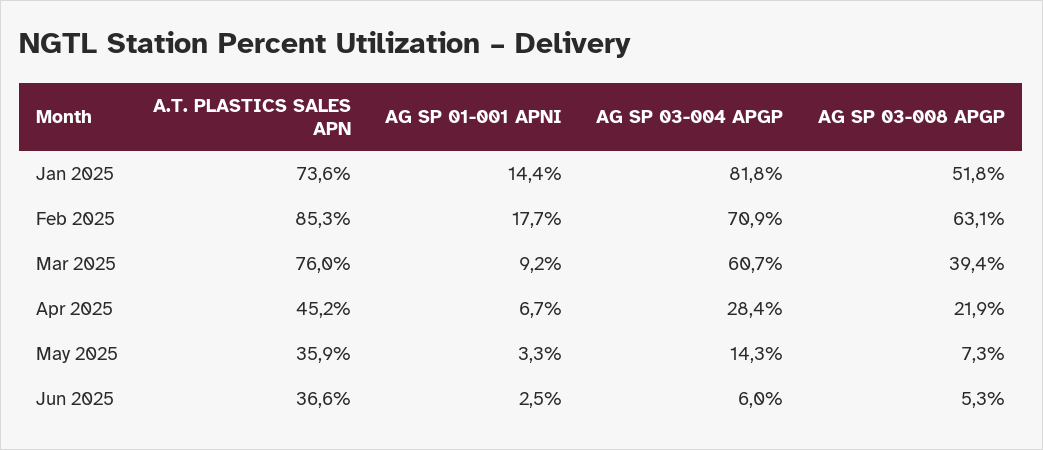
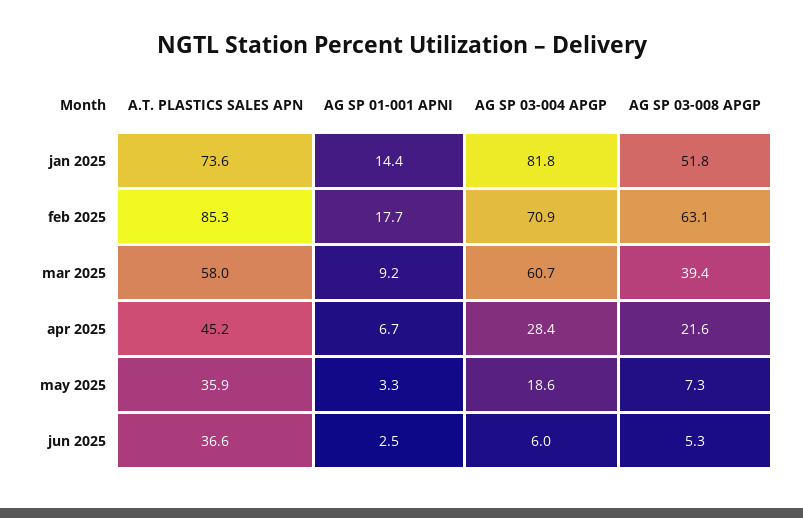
  {
    "A.T. PLASTICS SALES APN": {
      "Jan 2025": 73.6,
      "Feb 2025": 85.3,
-     "Mar 2025": 76,
+     "Mar 2025": 58,
      "Apr 2025": 45.2,
      "May 2025": 35.9,
      "Jun 2025": 36.6
    },
    "AG SP 01-001 APNI": {
      "Jan 2025": 14.4,
      "Feb 2025": 17.7,
      "Mar 2025": 9.2,
      "Apr 2025": 6.7,
      "May 2025": 3.3,
      "Jun 2025": 2.5
    },
    "AG SP 03-004 APGP": {
      "Jan 2025": 81.8,
      "Feb 2025": 70.9,
      "Mar 2025": 60.7,
      "Apr 2025": 28.4,
-     "May 2025": 14.3,
+     "May 2025": 18.6,
      "Jun 2025": 6
    },
    "AG SP 03-008 APGP": {
      "Jan 2025": 51.8,
      "Feb 2025": 63.1,
      "Mar 2025": 39.4,
-     "Apr 2025": 21.9,
+     "Apr 2025": 21.6,
      "May 2025": 7.3,
      "Jun 2025": 5.3
    }
  }

